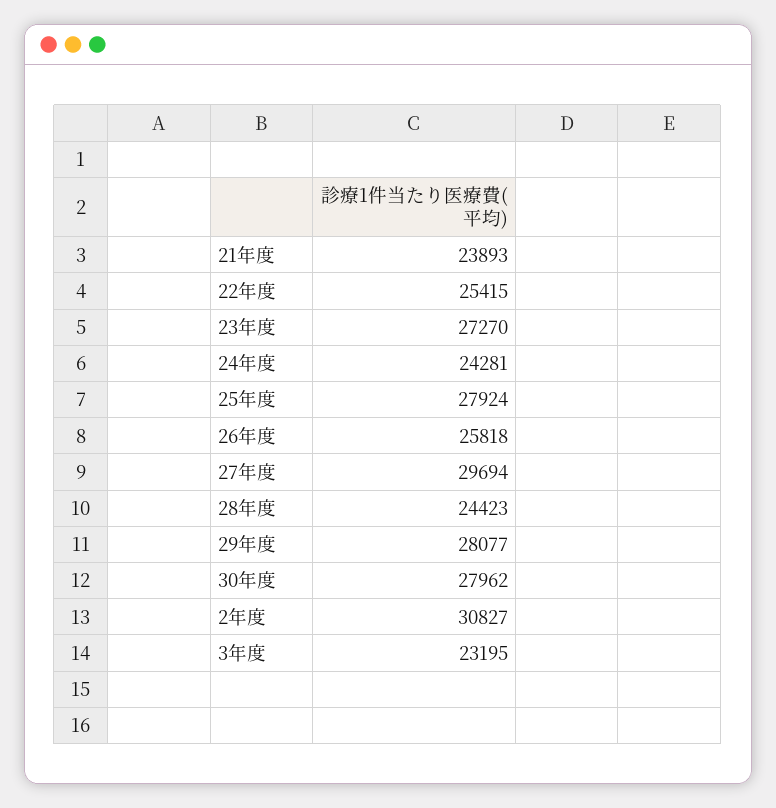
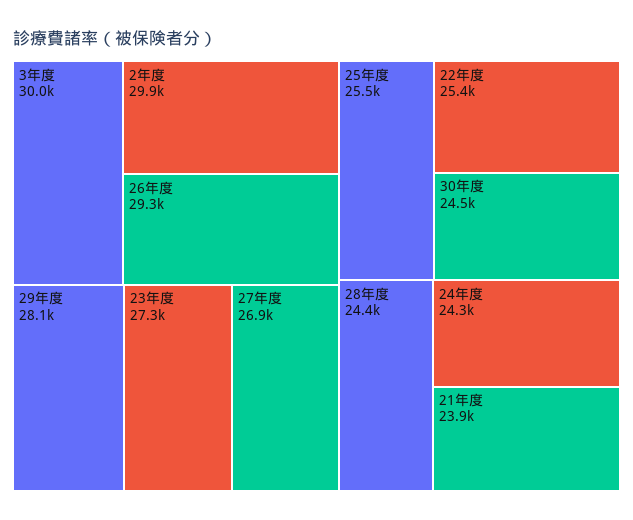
  {
    "21年度": 23893,
    "22年度": 25415,
    "23年度": 27270,
    "24年度": 24281,
-   "25年度": 27924,
+   "25年度": 25500,
-   "26年度": 25818,
+   "26年度": 29300,
-   "27年度": 29694,
+   "27年度": 26900,
    "28年度": 24423,
    "29年度": 28077,
-   "30年度": 27962,
+   "30年度": 24500,
-   "2年度": 30827,
+   "2年度": 29900,
-   "3年度": 23195
+   "3年度": 30000
  }

